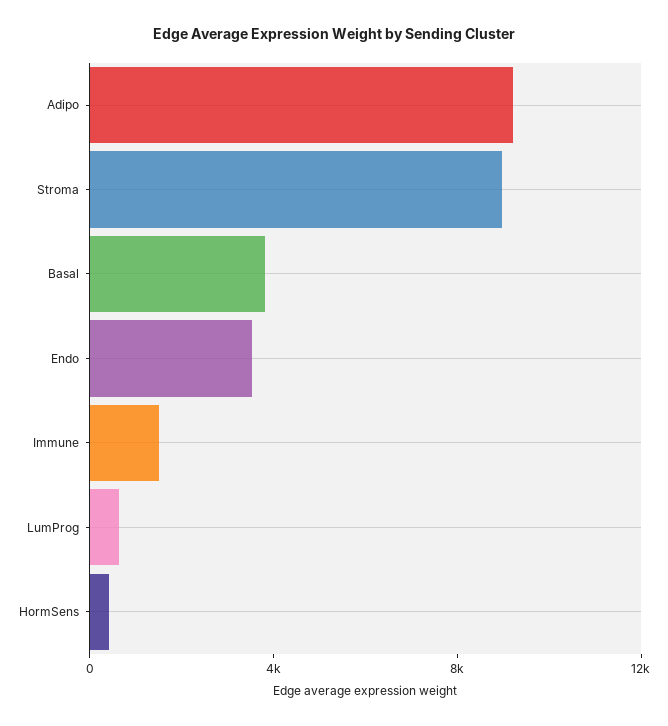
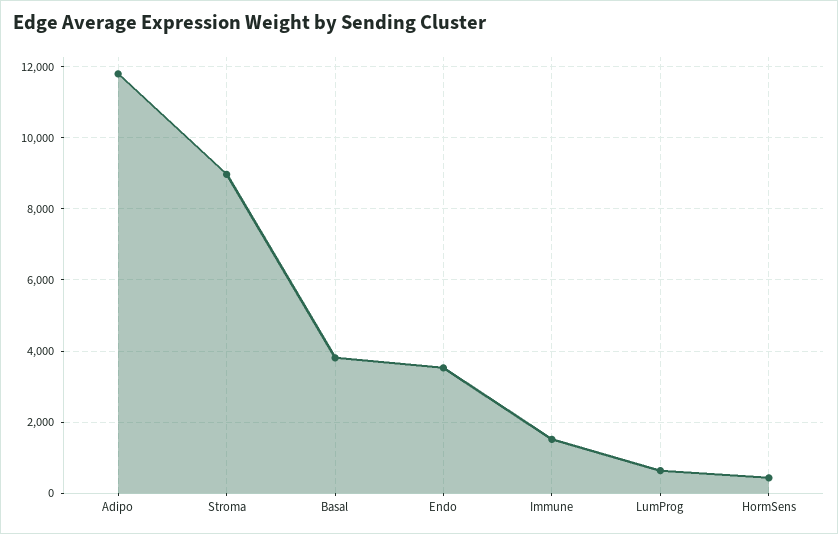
  {
-   "Adipo": 9000,
+   "Adipo": 11800,
    "Stroma": 9000,
    "Basal": 3800,
    "Endo": 3600,
    "Immune": 1600,
    "LumProg": 600,
    "HormSens": 400
  }

